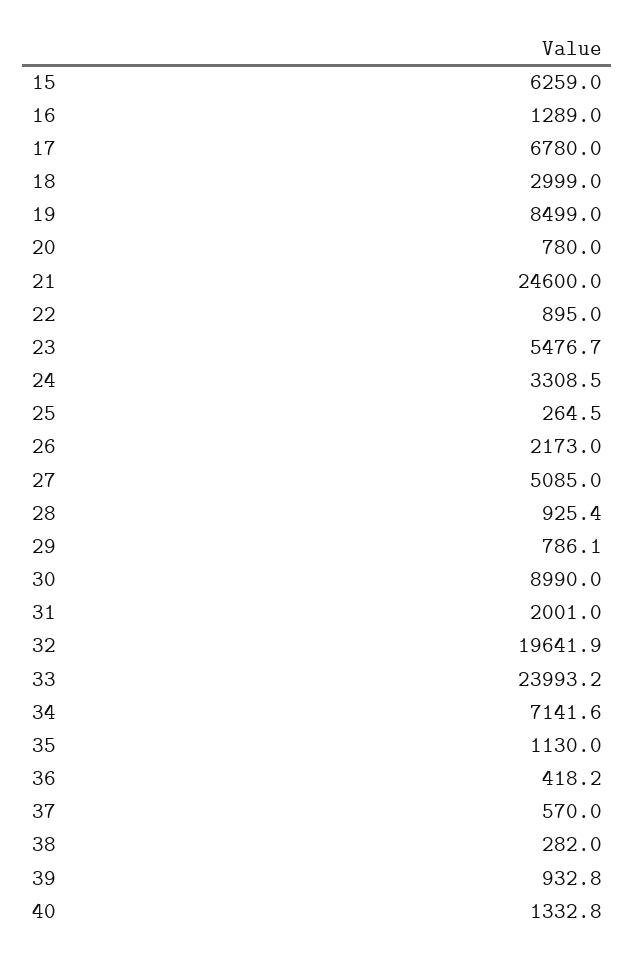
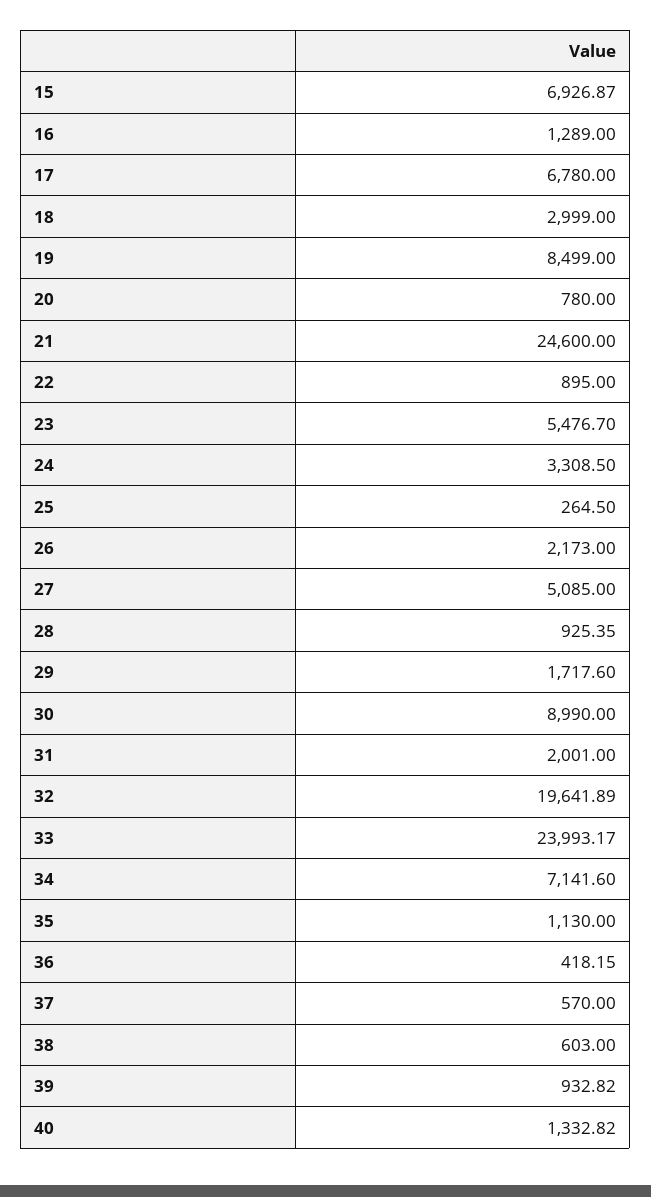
  {
-   "15": 6259,
+   "15": 6926.87,
    "16": 1289,
    "17": 6780,
    "18": 2999,
    "19": 8499,
    "20": 780,
    "21": 24600,
    "22": 895,
    "23": 5476.7,
    "24": 3308.5,
    "25": 264.5,
    "26": 2173,
    "27": 5085,
    "28": 925.35,
-   "29": 786.1,
+   "29": 1717.6,
    "30": 8990,
    "31": 2001,
    "32": 19641.89,
    "33": 23993.17,
    "34": 7141.6,
    "35": 1130,
    "36": 418.15,
    "37": 570,
-   "38": 282,
+   "38": 603,
    "39": 932.82,
    "40": 1332.82
  }

